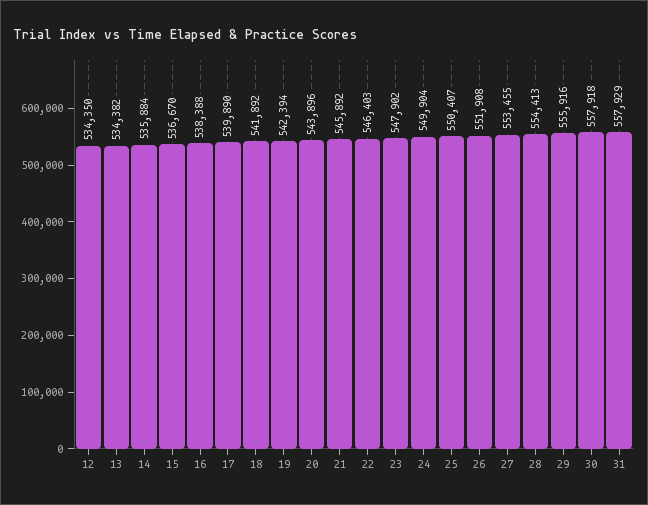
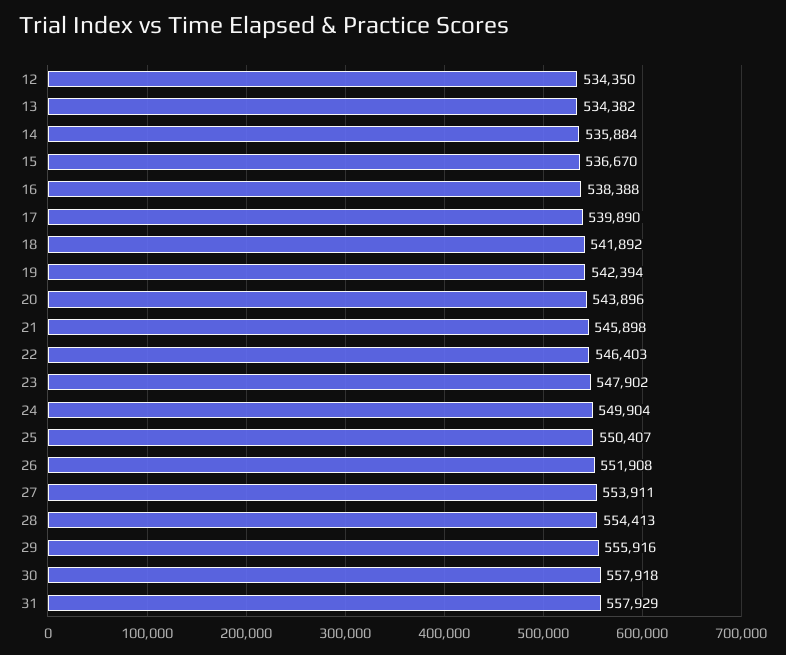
  {
    "12": 534350,
    "13": 534382,
    "14": 535884,
    "15": 536670,
    "16": 538388,
    "17": 539890,
    "18": 541892,
    "19": 542394,
    "20": 543896,
-   "21": 545892,
+   "21": 545898,
    "22": 546403,
    "23": 547902,
    "24": 549904,
    "25": 550407,
    "26": 551908,
-   "27": 553455,
+   "27": 553911,
    "28": 554413,
    "29": 555916,
    "30": 557918,
    "31": 557929
  }

